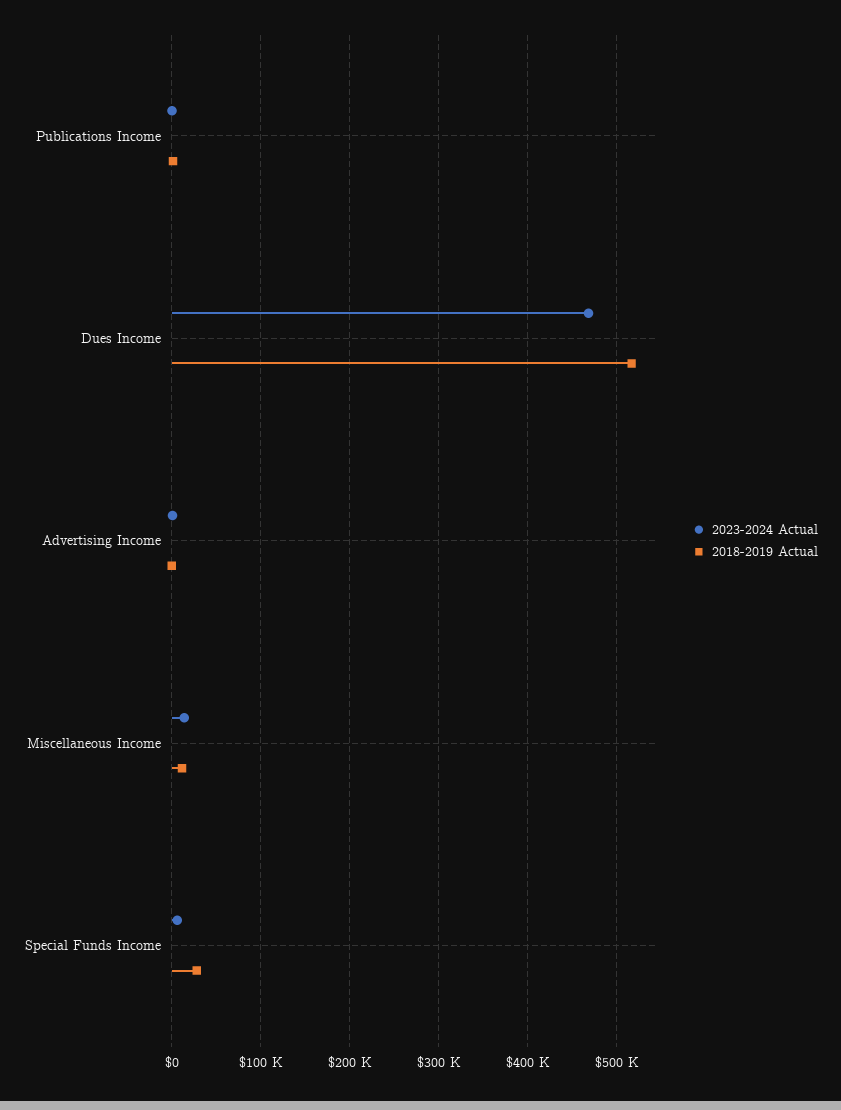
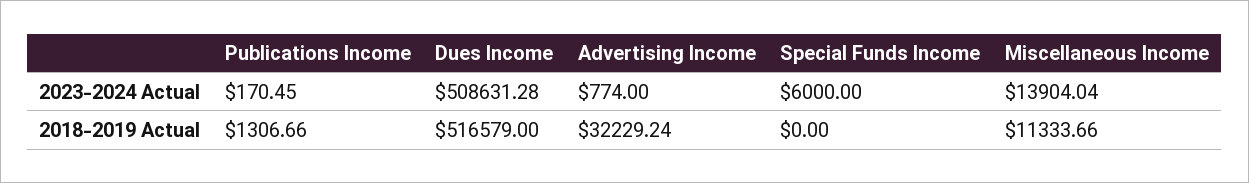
  {
    "2023-2024 Actual": {
      "Publications Income": 170.45,
-     "Dues Income": 470000,
+     "Dues Income": 508631.28,
      "Advertising Income": 774,
      "Miscellaneous Income": 13904.04,
      "Special Funds Income": 6000
    },
    "2018-2019 Actual": {
      "Publications Income": 1306.66,
      "Dues Income": 516579,
-     "Advertising Income": 0,
+     "Advertising Income": 32229.24,
      "Miscellaneous Income": 11333.66,
-     "Special Funds Income": 30000
+     "Special Funds Income": 0
    }
  }

